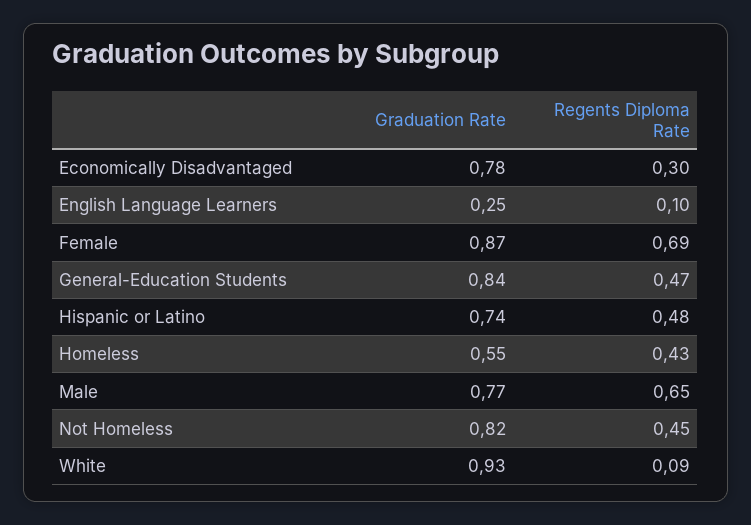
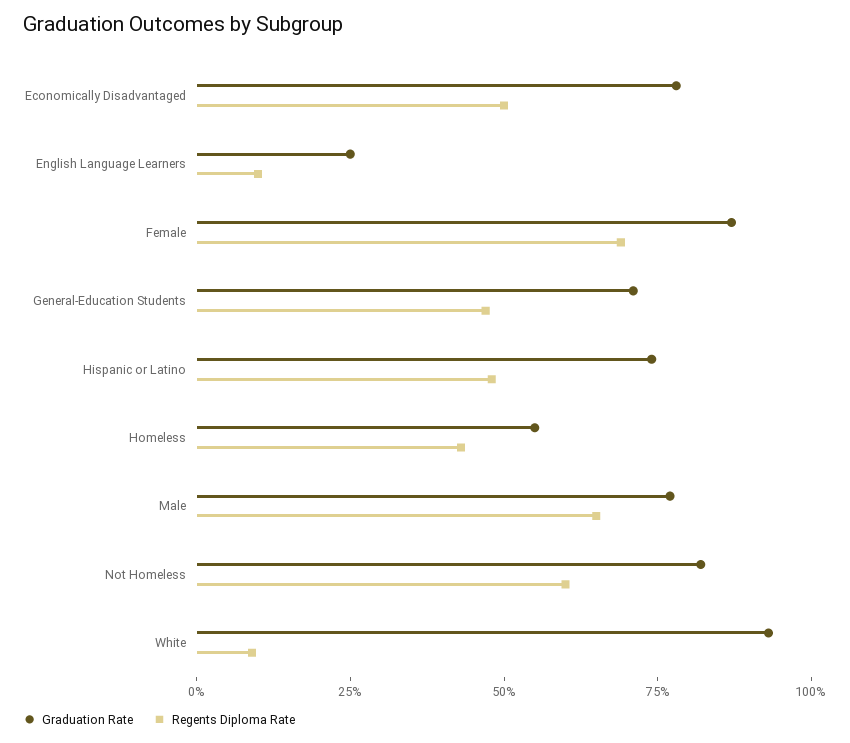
  {
    "Graduation Rate": {
      "Economically Disadvantaged": 0.78,
      "English Language Learners": 0.25,
      "Female": 0.87,
-     "General-Education Students": 0.84,
+     "General-Education Students": 0.7,
      "Hispanic or Latino": 0.74,
      "Homeless": 0.55,
      "Male": 0.77,
      "Not Homeless": 0.82,
      "White": 0.93
    },
    "Regents Diploma Rate": {
-     "Economically Disadvantaged": 0.3,
+     "Economically Disadvantaged": 0.5,
      "English Language Learners": 0.1,
      "Female": 0.69,
      "General-Education Students": 0.47,
      "Hispanic or Latino": 0.48,
      "Homeless": 0.43,
      "Male": 0.65,
-     "Not Homeless": 0.45,
+     "Not Homeless": 0.6,
      "White": 0.09
    }
  }

